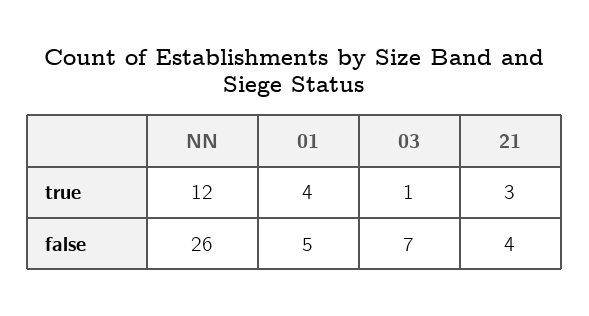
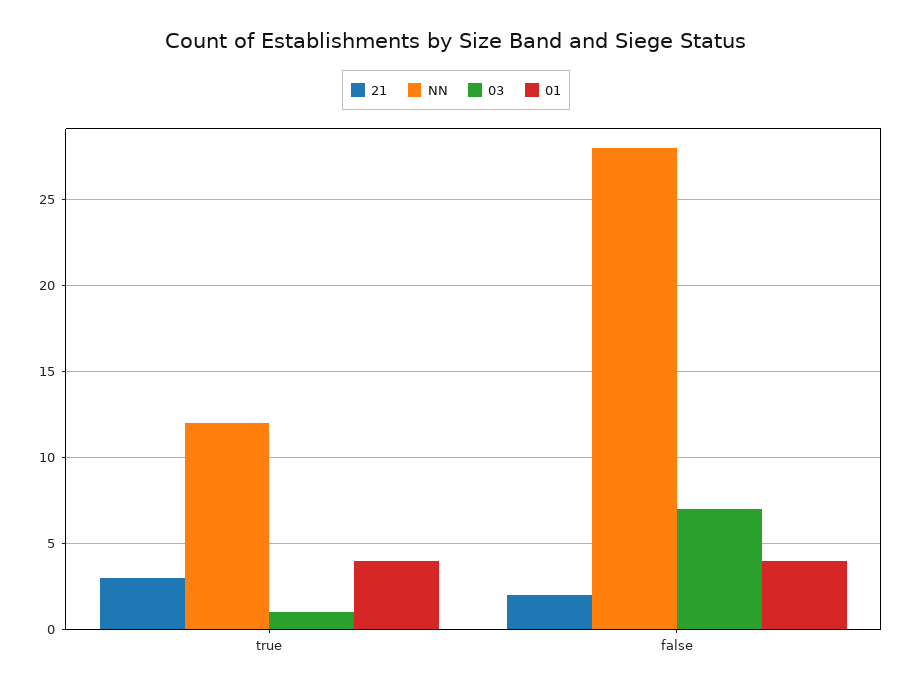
  {
    "NN": {
      "true": 12,
-     "false": 26
+     "false": 28
    },
    "01": {
      "true": 4,
-     "false": 5
+     "false": 4
    },
    "03": {
      "true": 1,
      "false": 7
    },
    "21": {
      "true": 3,
-     "false": 4
+     "false": 2
    }
  }

